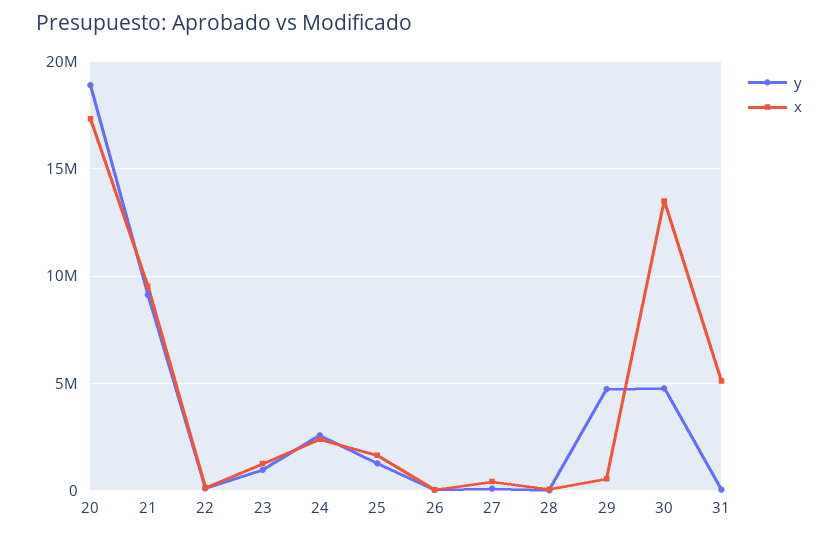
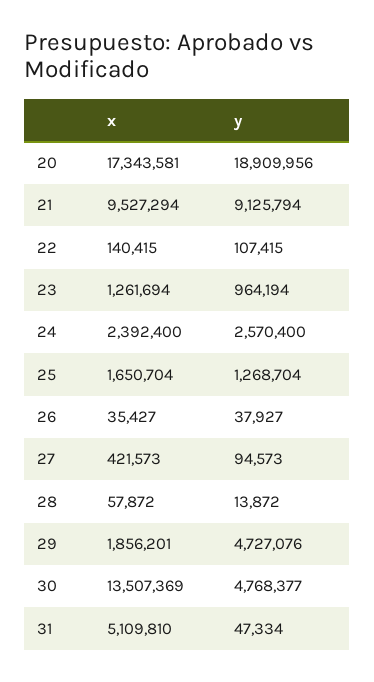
  {
    "y": {
      "20": 18909956,
      "21": 9125794,
      "22": 107415,
      "23": 964194,
      "24": 2570400,
      "25": 1268704,
      "26": 37927,
      "27": 94573,
      "28": 13872,
      "29": 4727076,
      "30": 4768377,
      "31": 47334
    },
    "x": {
      "20": 17343581,
      "21": 9527294,
      "22": 140415,
      "23": 1261694,
      "24": 2392400,
      "25": 1650704,
      "26": 35427,
      "27": 421573,
      "28": 57872,
-     "29": 500000,
+     "29": 1856201,
      "30": 13507369,
      "31": 5109810
    }
  }

